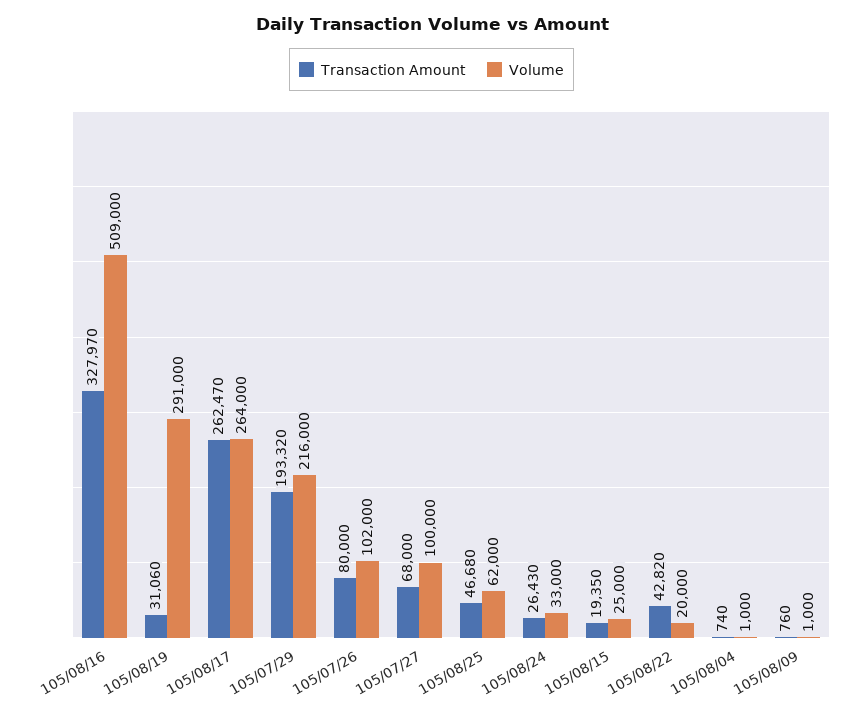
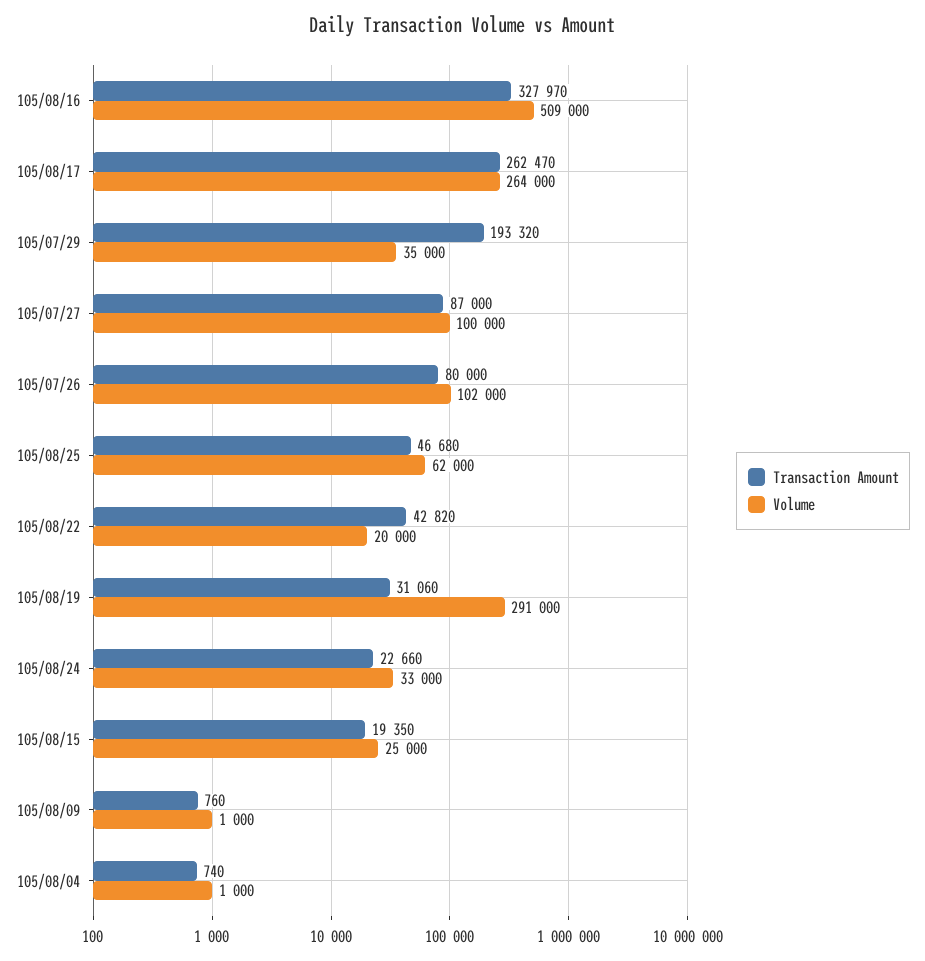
  {
    "Transaction Amount": {
      "105/08/16": 327970,
      "105/08/19": 31060,
      "105/08/17": 262470,
      "105/07/29": 193320,
      "105/07/26": 80000,
-     "105/07/27": 68000,
+     "105/07/27": 87000,
      "105/08/25": 46680,
-     "105/08/24": 26430,
+     "105/08/24": 22660,
      "105/08/15": 19350,
      "105/08/22": 42820,
      "105/08/04": 740,
      "105/08/09": 760
    },
    "Volume": {
      "105/08/16": 509000,
      "105/08/19": 291000,
      "105/08/17": 264000,
-     "105/07/29": 216000,
+     "105/07/29": 35000,
      "105/07/26": 102000,
      "105/07/27": 100000,
      "105/08/25": 62000,
      "105/08/24": 33000,
      "105/08/15": 25000,
      "105/08/22": 20000,
      "105/08/04": 1000,
      "105/08/09": 1000
    }
  }

